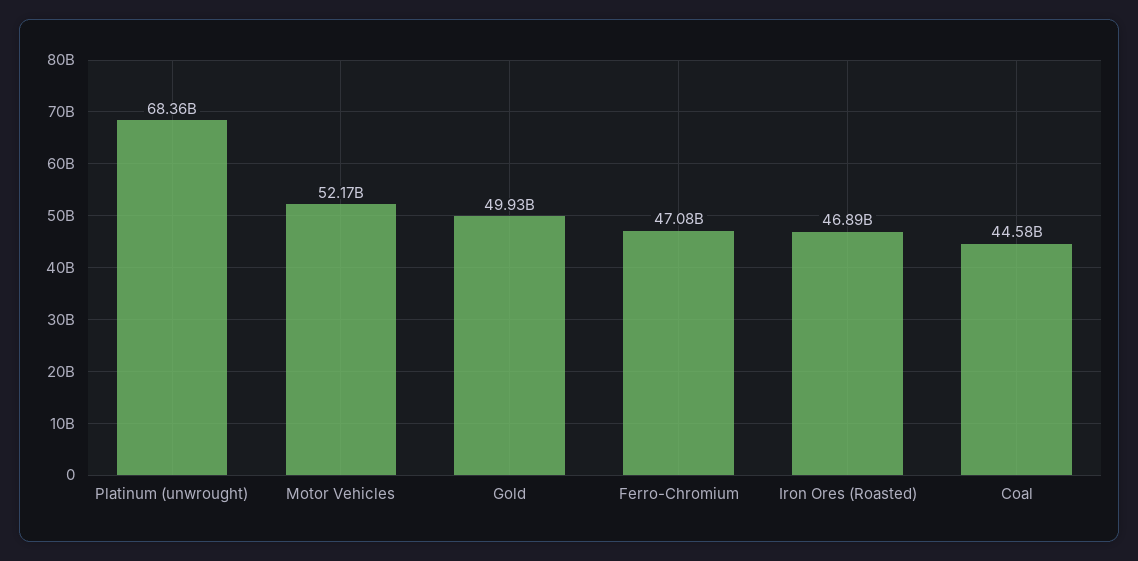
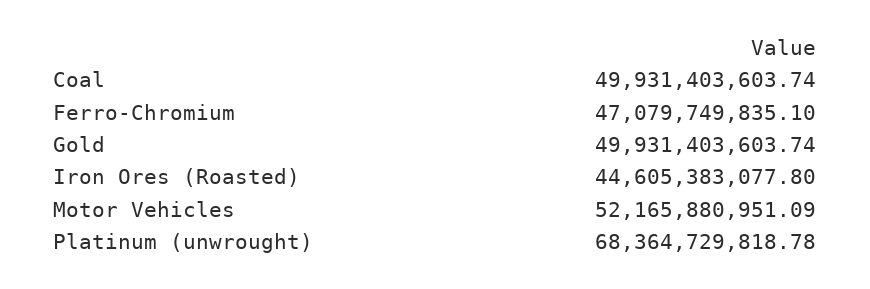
  {
    "Platinum (unwrought)": 68364729818.78,
    "Motor Vehicles": 52165880951.09,
    "Gold": 49931403603.74,
    "Ferro-Chromium": 47079749835.1,
-   "Iron Ores (Roasted)": 46890000000,
+   "Iron Ores (Roasted)": 44605383077.8,
-   "Coal": 44580000000
+   "Coal": 49931403603.74
  }

